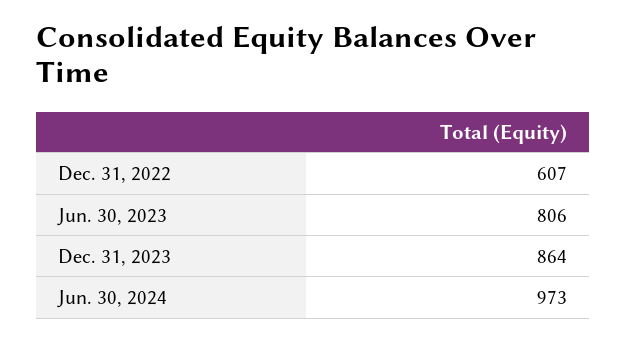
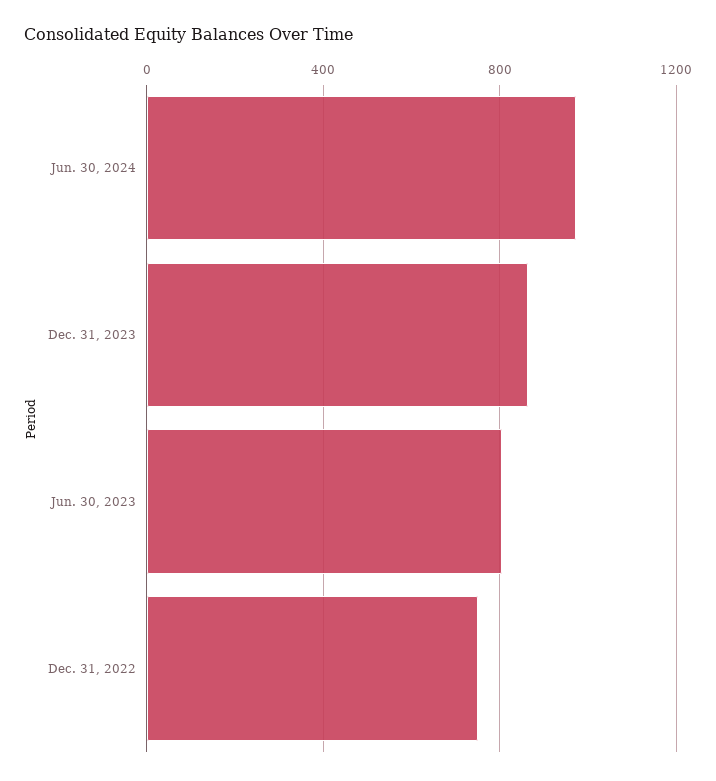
  {
-   "Dec. 31, 2022": 607,
+   "Dec. 31, 2022": 750,
    "Jun. 30, 2023": 806,
    "Dec. 31, 2023": 864,
    "Jun. 30, 2024": 973
  }

